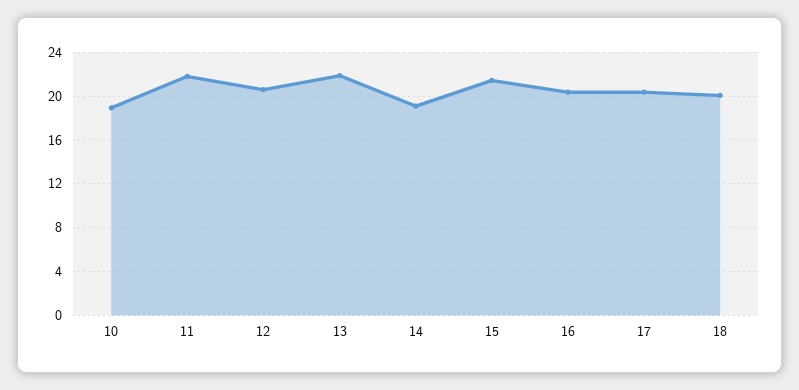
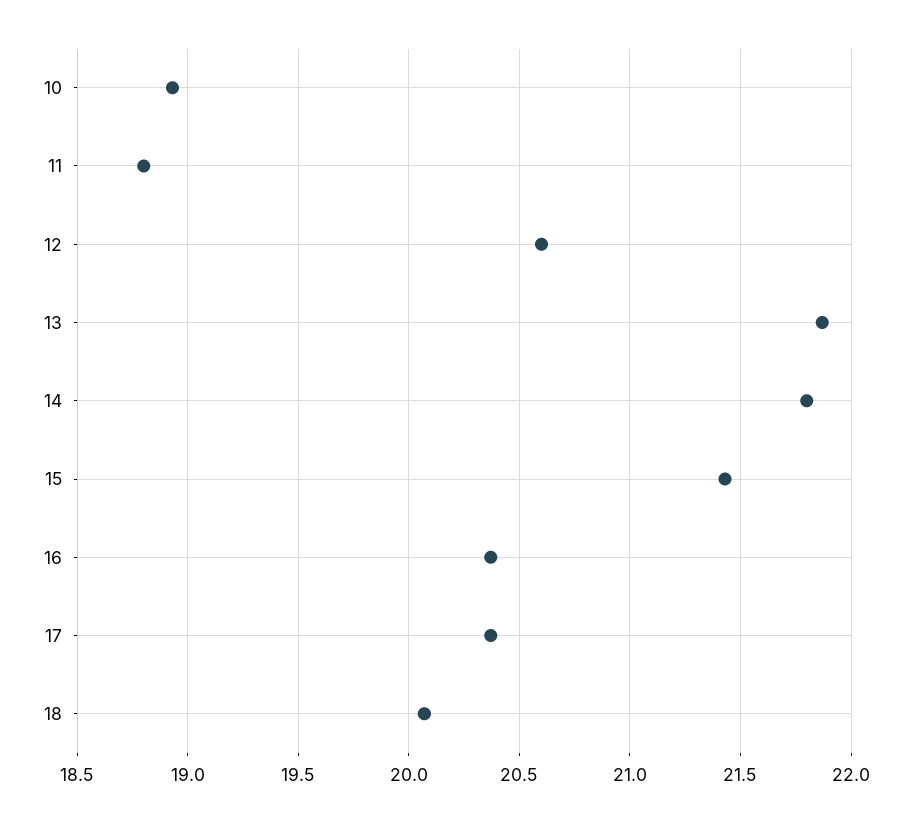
  {
    "10": 18.95,
-   "11": 22,
+   "11": 18.8,
    "12": 20.6,
    "13": 21.85,
-   "14": 19,
+   "14": 21.8,
    "15": 21.45,
    "16": 20.35,
    "17": 20.35,
    "18": 20.05
  }

